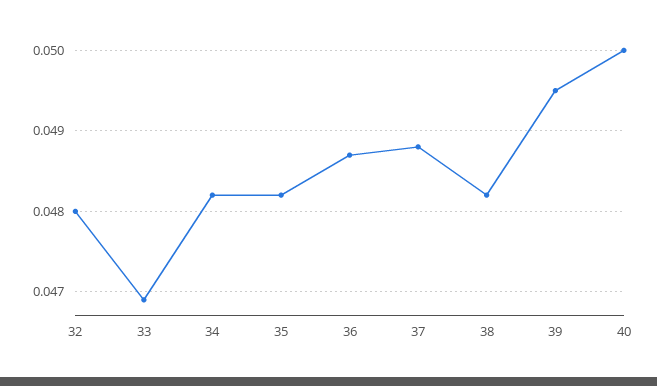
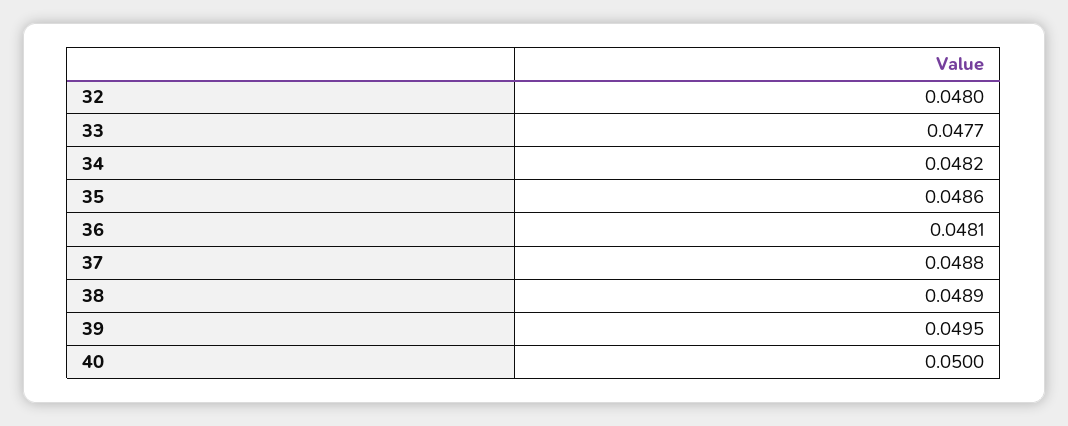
  {
    "32": 0.048,
-   "33": 0.0469,
+   "33": 0.0477,
    "34": 0.0482,
-   "35": 0.0482,
+   "35": 0.0486,
-   "36": 0.0487,
+   "36": 0.0481,
    "37": 0.0488,
-   "38": 0.0482,
+   "38": 0.0489,
    "39": 0.0495,
    "40": 0.05
  }

